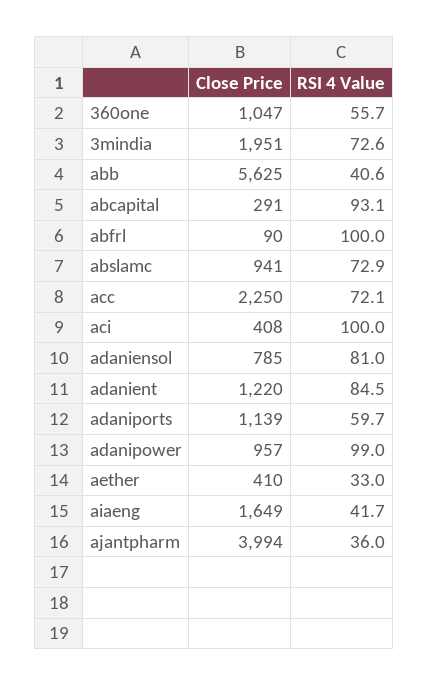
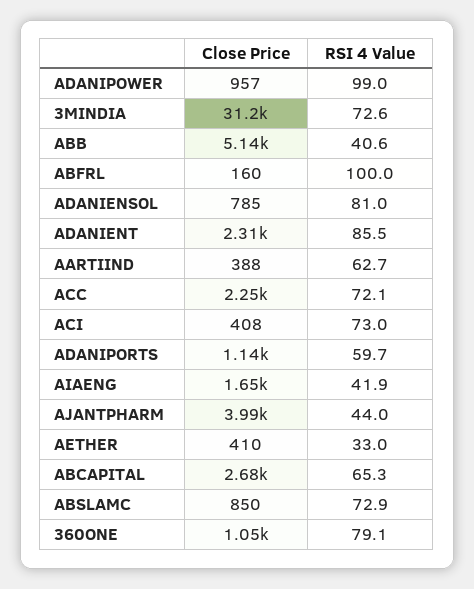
  {
    "Close Price": {
      "360one": 1047,
-     "3mindia": 1951,
+     "3mindia": 31200,
-     "abb": 5625,
+     "abb": 5140,
-     "abcapital": 291,
+     "abcapital": 2680,
-     "abfrl": 90,
+     "abfrl": 160,
-     "abslamc": 941,
+     "abslamc": 850,
      "acc": 2250,
      "aci": 408,
      "adaniensol": 785,
-     "adanient": 1220,
+     "adanient": 2310,
      "adaniports": 1139,
      "adanipower": 957,
      "aether": 410,
      "aiaeng": 1649,
-     "ajantpharm": 3994
+     "ajantpharm": 3994,
+     "AARTIIND": 388
    },
    "RSI 4 Value": {
-     "360one": 55.7,
+     "360one": 79.1,
      "3mindia": 72.6,
      "abb": 40.6,
-     "abcapital": 93.1,
+     "abcapital": 65.3,
      "abfrl": 100,
      "abslamc": 72.9,
      "acc": 72.1,
-     "aci": 100,
+     "aci": 73,
      "adaniensol": 81,
-     "adanient": 84.5,
+     "adanient": 85.5,
      "adaniports": 59.7,
      "adanipower": 99,
      "aether": 33,
-     "aiaeng": 41.7,
+     "aiaeng": 41.9,
-     "ajantpharm": 36
+     "ajantpharm": 44,
+     "AARTIIND": 62.7
    }
  }

